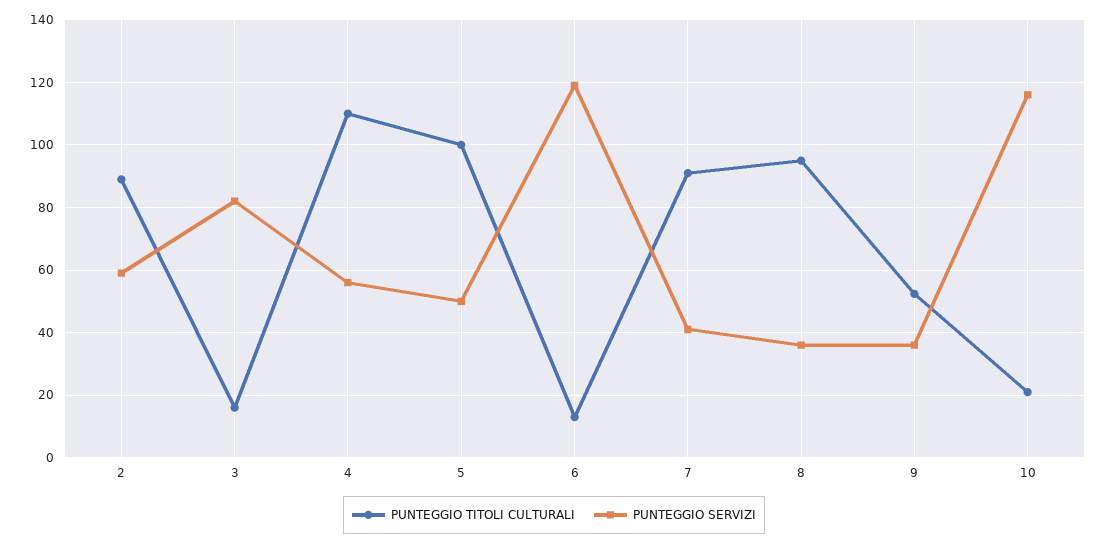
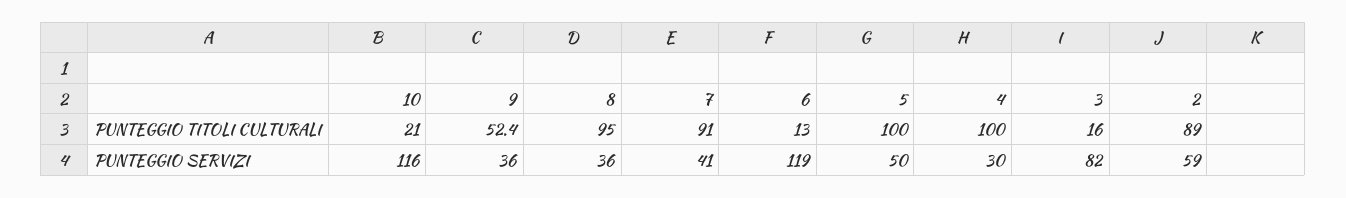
  {
    "PUNTEGGIO TITOLI CULTURALI": {
      "2": 89,
      "3": 16,
-     "4": 110,
+     "4": 100,
      "5": 100,
      "6": 13,
      "7": 91,
      "8": 95,
      "9": 52.4,
      "10": 21
    },
    "PUNTEGGIO SERVIZI": {
      "2": 59,
      "3": 82,
-     "4": 56,
+     "4": 30,
      "5": 50,
      "6": 119,
      "7": 41,
      "8": 36,
      "9": 36,
      "10": 116
    }
  }

